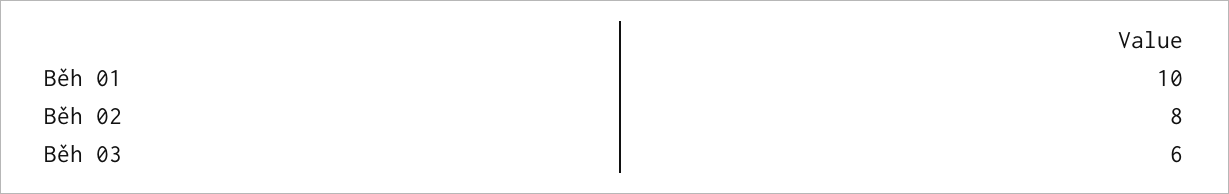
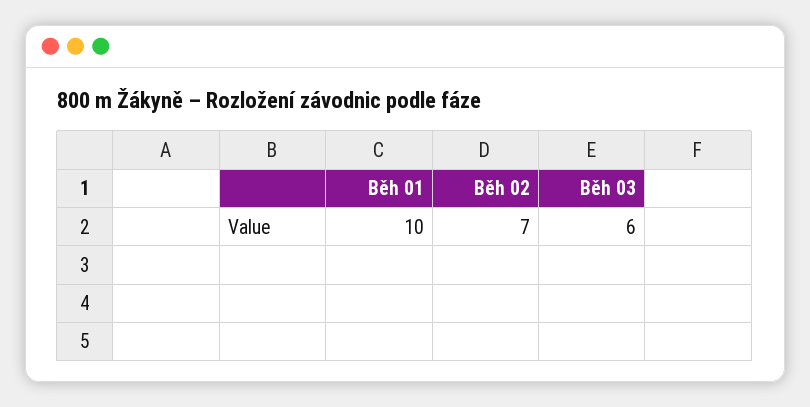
  {
    "Běh 01": 10,
-   "Běh 02": 8,
+   "Běh 02": 7,
    "Běh 03": 6
  }

